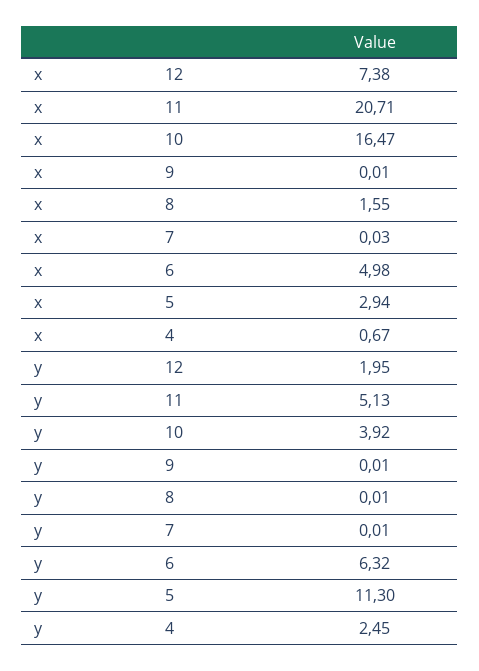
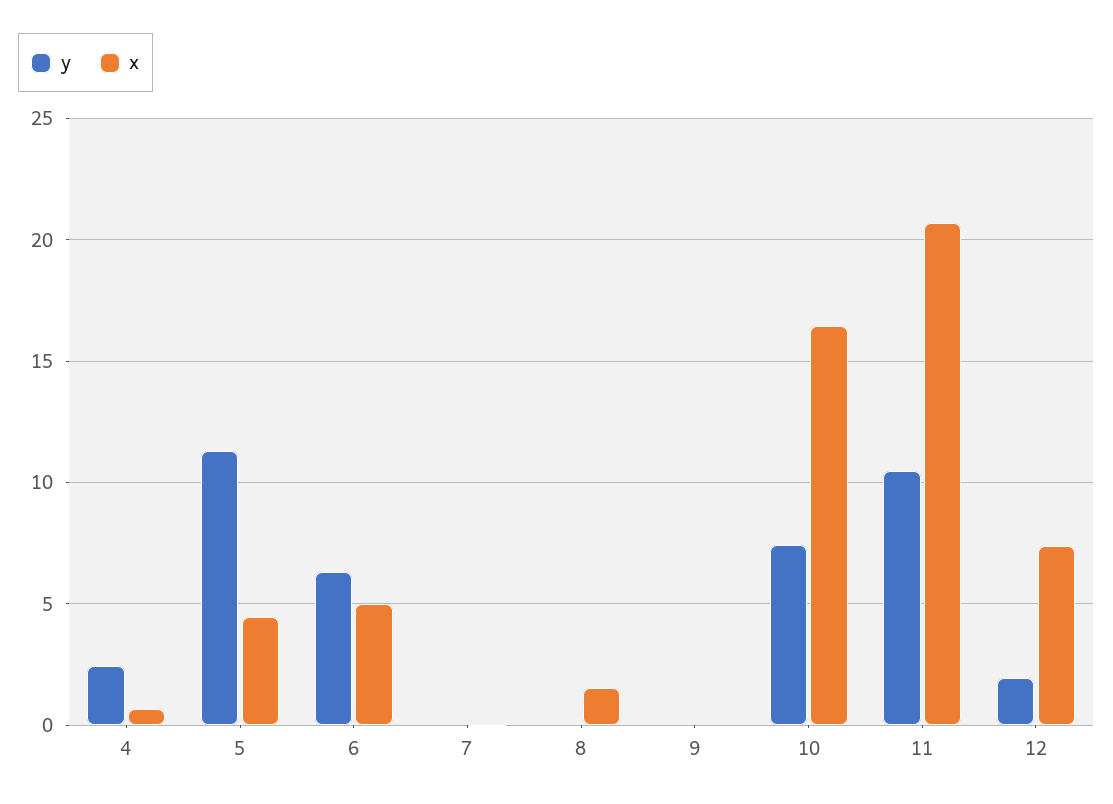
  {
    "x": {
      "12": 7.38,
      "11": 20.71,
      "10": 16.47,
      "9": 0.01,
      "8": 1.55,
      "7": 0.03,
      "6": 4.98,
-     "5": 2.94,
+     "5": 4.5,
      "4": 0.67
    },
    "y": {
      "12": 1.95,
-     "11": 5.13,
+     "11": 10.5,
-     "10": 3.92,
+     "10": 7.5,
      "9": 0.01,
      "8": 0.01,
      "7": 0.01,
      "6": 6.32,
      "5": 11.3,
      "4": 2.45
    }
  }

